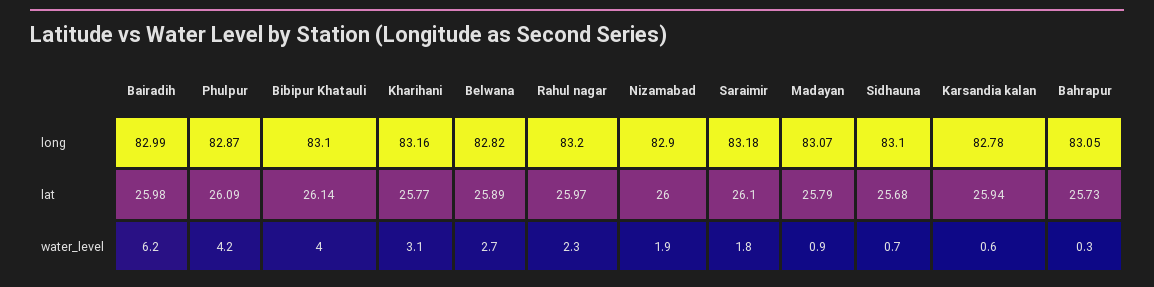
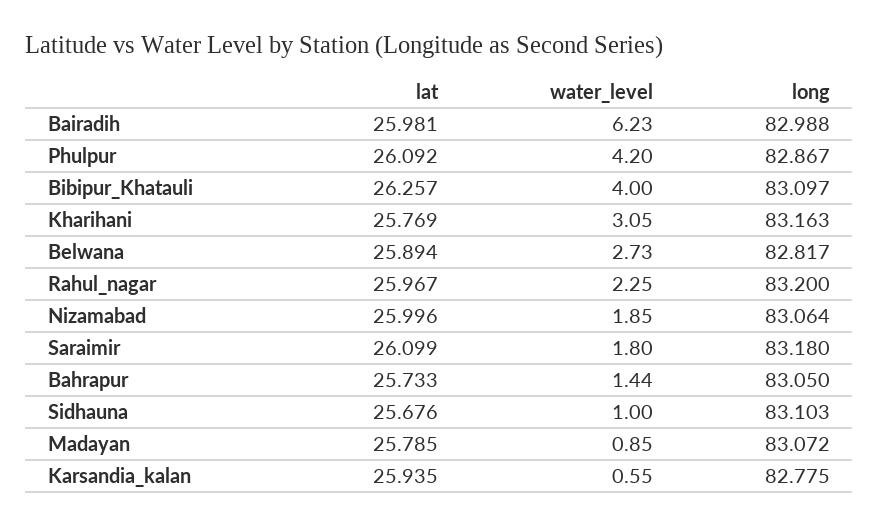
  {
    "Bairadih": {
      "long": 82.988,
      "lat": 25.981,
      "water_level": 6.23
    },
    "Phulpur": {
      "long": 82.867,
      "lat": 26.092,
      "water_level": 4.2
    },
    "Bibipur Khatauli": {
      "long": 83.097,
-     "lat": 26.14,
+     "lat": 26.257,
      "water_level": 4
    },
    "Kharihani": {
      "long": 83.163,
      "lat": 25.769,
      "water_level": 3.05
    },
    "Belwana": {
      "long": 82.817,
      "lat": 25.894,
      "water_level": 2.73
    },
    "Rahul nagar": {
      "long": 83.2,
      "lat": 25.967,
      "water_level": 2.25
    },
    "Nizamabad": {
-     "long": 82.9,
+     "long": 83.064,
      "lat": 25.996,
      "water_level": 1.85
    },
    "Saraimir": {
      "long": 83.18,
      "lat": 26.099,
      "water_level": 1.8
    },
    "Madayan": {
      "long": 83.072,
      "lat": 25.785,
      "water_level": 0.85
    },
    "Sidhauna": {
      "long": 83.103,
      "lat": 25.676,
-     "water_level": 0.7
+     "water_level": 1
    },
    "Karsandia kalan": {
      "long": 82.775,
      "lat": 25.935,
      "water_level": 0.55
    },
    "Bahrapur": {
      "long": 83.05,
      "lat": 25.733,
-     "water_level": 0.3
+     "water_level": 1.44
    }
  }

